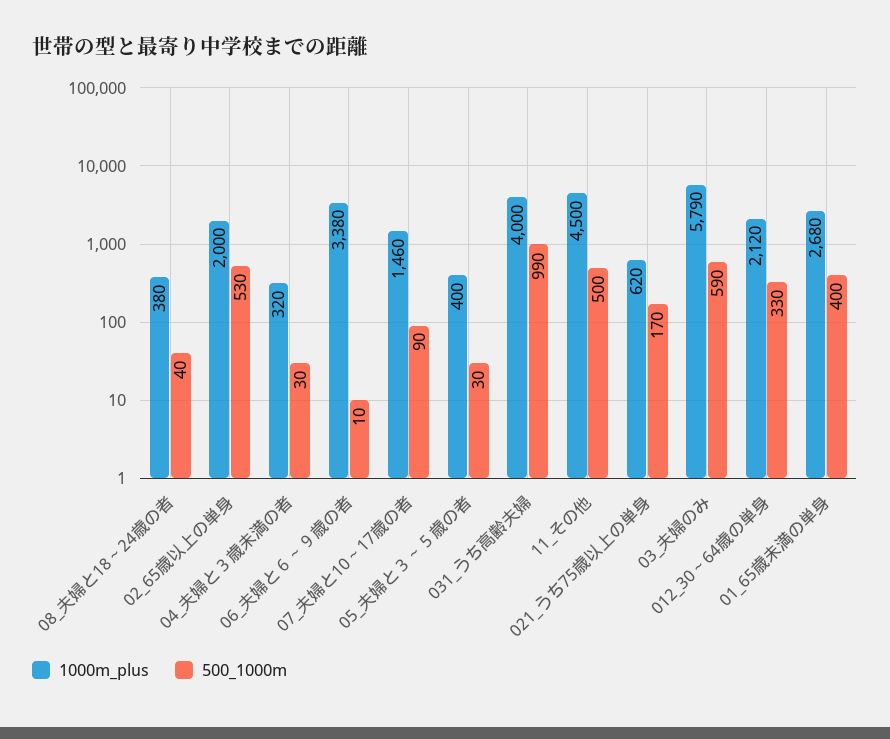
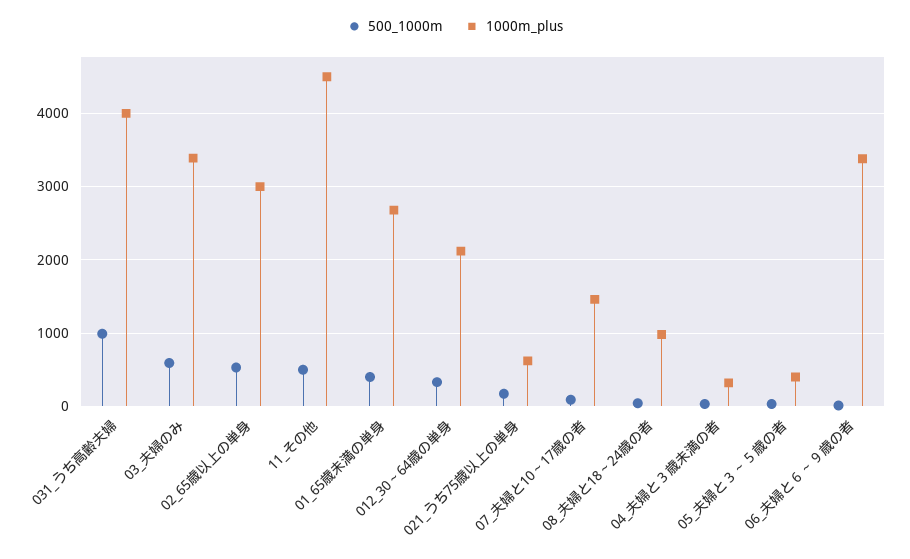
  {
    "1000m_plus": {
-     "08_夫婦と18～24歳の者": 380,
+     "08_夫婦と18～24歳の者": 1000,
-     "02_65歳以上の単身": 2000,
+     "02_65歳以上の単身": 3000,
      "04_夫婦と３歳未満の者": 320,
      "06_夫婦と６～９歳の者": 3380,
      "07_夫婦と10～17歳の者": 1460,
      "05_夫婦と３～５歳の者": 400,
      "031_うち高齢夫婦": 4000,
      "11_その他": 4500,
      "021_うち75歳以上の単身": 620,
-     "03_夫婦のみ": 5790,
+     "03_夫婦のみ": 3400,
      "012_30～64歳の単身": 2120,
      "01_65歳未満の単身": 2680
    },
    "500_1000m": {
      "08_夫婦と18～24歳の者": 40,
      "02_65歳以上の単身": 530,
      "04_夫婦と３歳未満の者": 30,
      "06_夫婦と６～９歳の者": 10,
      "07_夫婦と10～17歳の者": 90,
      "05_夫婦と３～５歳の者": 30,
      "031_うち高齢夫婦": 990,
      "11_その他": 500,
      "021_うち75歳以上の単身": 170,
      "03_夫婦のみ": 590,
      "012_30～64歳の単身": 330,
      "01_65歳未満の単身": 400
    }
  }

